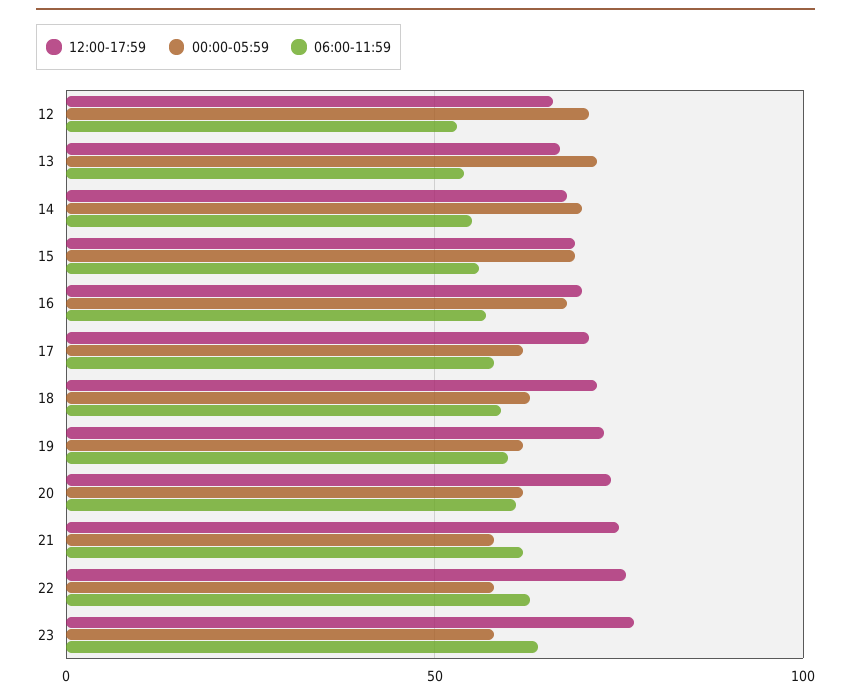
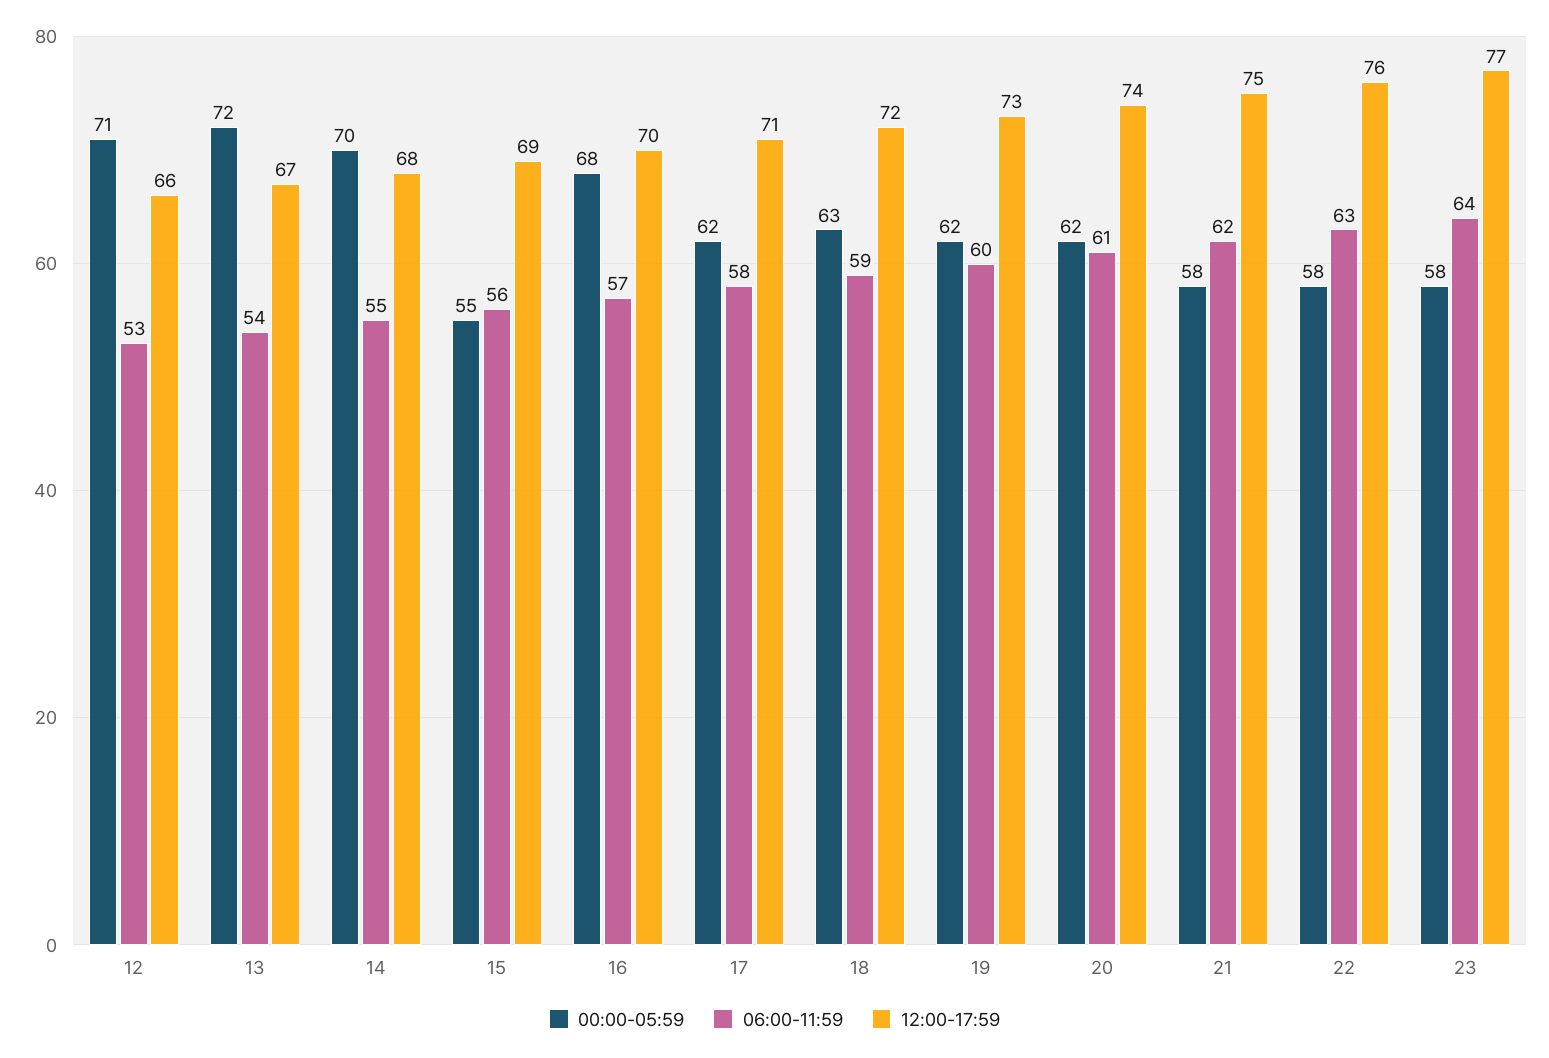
  {
    "12:00-17:59": {
      "12": 66,
      "13": 67,
      "14": 68,
      "15": 69,
      "16": 70,
      "17": 71,
      "18": 72,
      "19": 73,
      "20": 74,
      "21": 75,
      "22": 76,
      "23": 77
    },
    "00:00-05:59": {
      "12": 71,
      "13": 72,
      "14": 70,
-     "15": 70,
+     "15": 55,
      "16": 68,
      "17": 62,
      "18": 63,
      "19": 62,
      "20": 62,
      "21": 58,
      "22": 58,
      "23": 58
    },
    "06:00-11:59": {
      "12": 53,
      "13": 54,
      "14": 55,
      "15": 56,
      "16": 57,
      "17": 58,
      "18": 59,
      "19": 60,
      "20": 61,
      "21": 62,
      "22": 63,
      "23": 64
    }
  }

